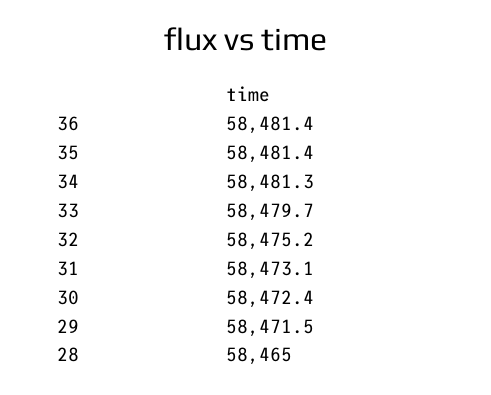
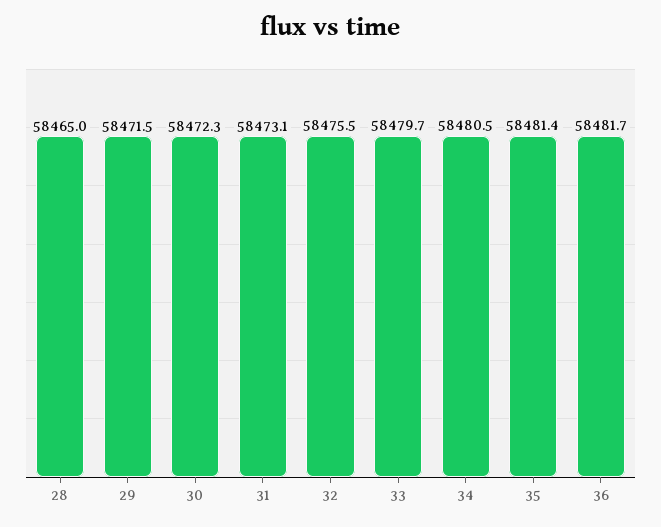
  {
-   "36": 58481.4,
+   "36": 58481.7,
    "35": 58481.4,
-   "34": 58481.3,
+   "34": 58480.5,
    "33": 58479.7,
-   "32": 58475.2,
+   "32": 58475.5,
    "31": 58473.1,
-   "30": 58472.4,
+   "30": 58472.3,
    "29": 58471.5,
    "28": 58465
  }

